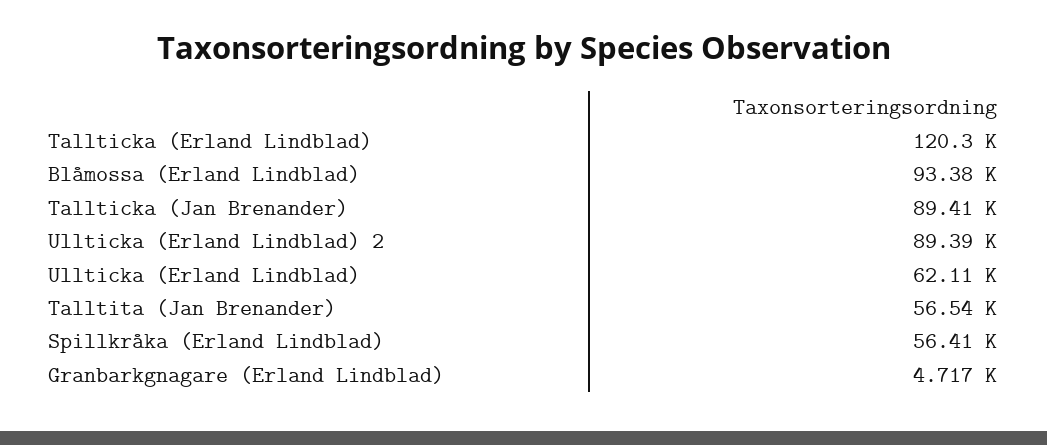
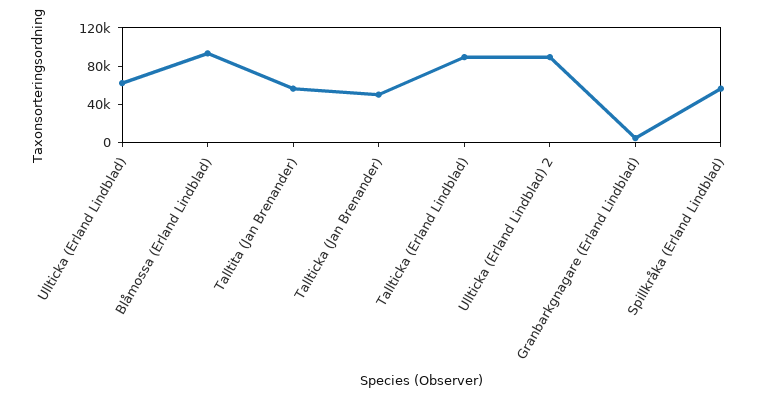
  {
-   "Tallticka (Erland Lindblad)": 120300,
+   "Tallticka (Erland Lindblad)": 90000,
    "Blåmossa (Erland Lindblad)": 93380,
-   "Tallticka (Jan Brenander)": 89410,
+   "Tallticka (Jan Brenander)": 50000,
    "Ullticka (Erland Lindblad) 2": 89390,
    "Ullticka (Erland Lindblad)": 62110,
    "Talltita (Jan Brenander)": 56540,
    "Spillkråka (Erland Lindblad)": 56410,
    "Granbarkgnagare (Erland Lindblad)": 4717
  }

